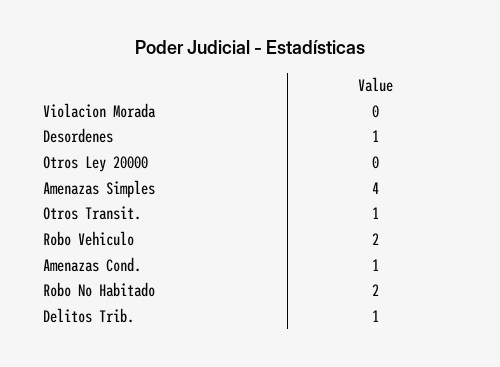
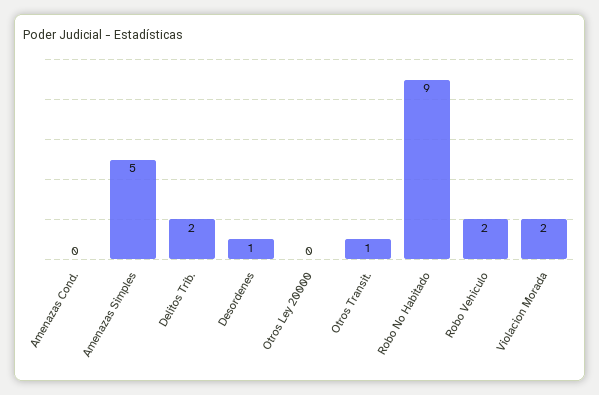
  {
-   "Violacion Morada": 0,
+   "Violacion Morada": 2,
    "Desordenes": 1,
    "Otros Ley 20000": 0,
-   "Amenazas Simples": 4,
+   "Amenazas Simples": 5,
    "Otros Transit.": 1,
    "Robo Vehiculo": 2,
-   "Amenazas Cond.": 1,
+   "Amenazas Cond.": 0,
-   "Robo No Habitado": 2,
+   "Robo No Habitado": 9,
-   "Delitos Trib.": 1
+   "Delitos Trib.": 2
  }

